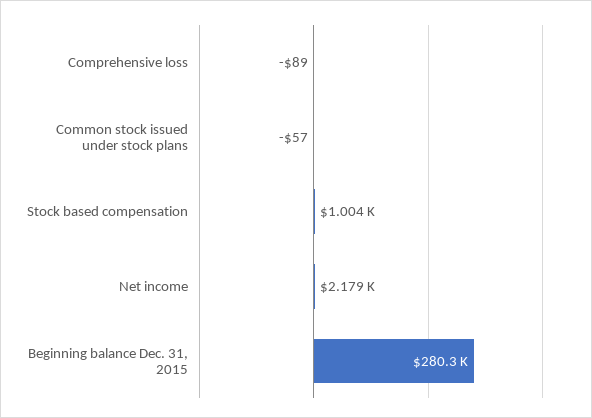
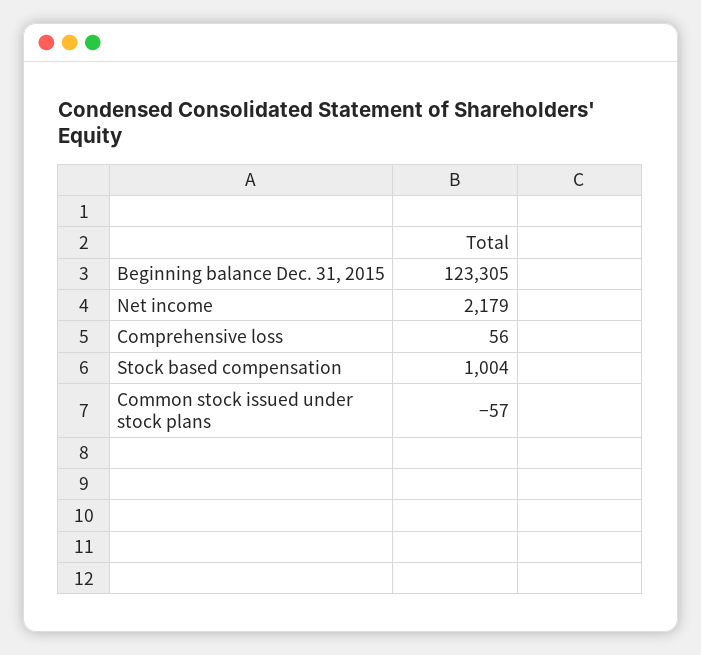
  {
-   "Comprehensive loss": -89,
+   "Comprehensive loss": 56,
    "Common stock issued under stock plans": -57,
    "Stock based compensation": 1004,
    "Net income": 2179,
-   "Beginning balance Dec. 31, 2015": 280300
+   "Beginning balance Dec. 31, 2015": 123305
  }

